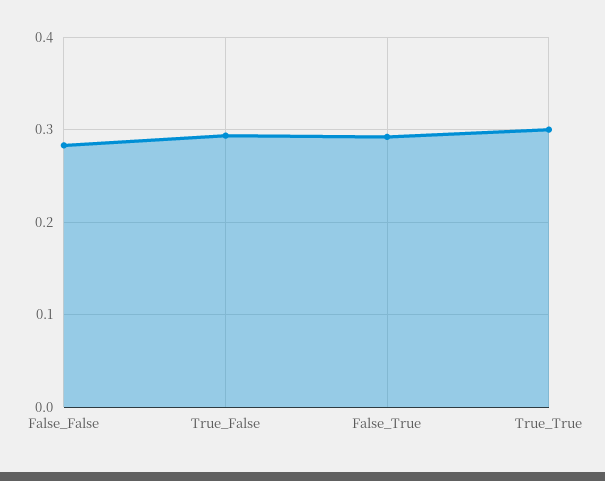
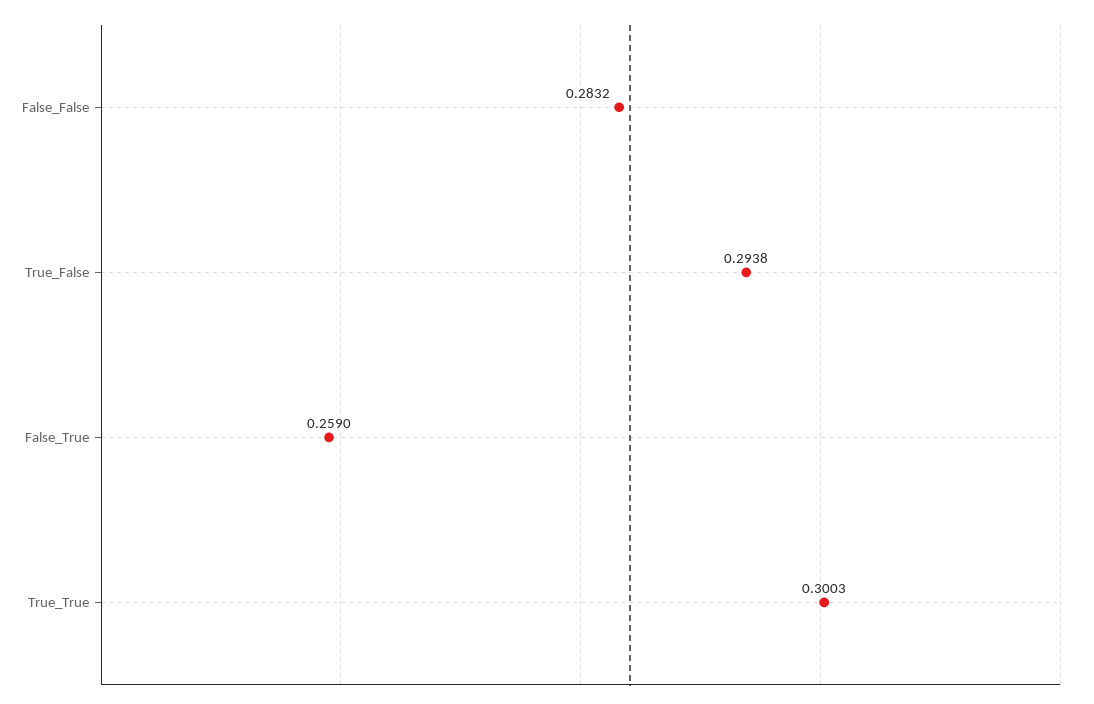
  {
    "False_False": 0.2832,
    "True_False": 0.2938,
-   "False_True": 0.29,
+   "False_True": 0.259,
    "True_True": 0.3003
  }

